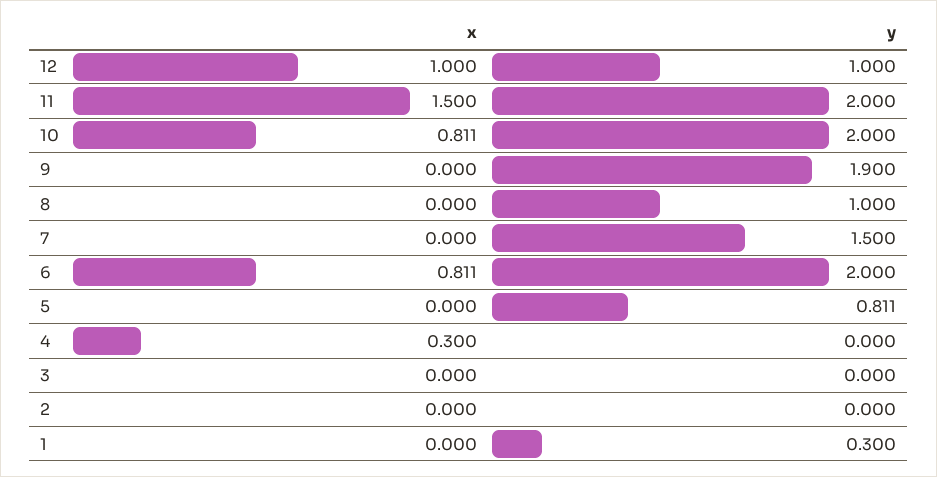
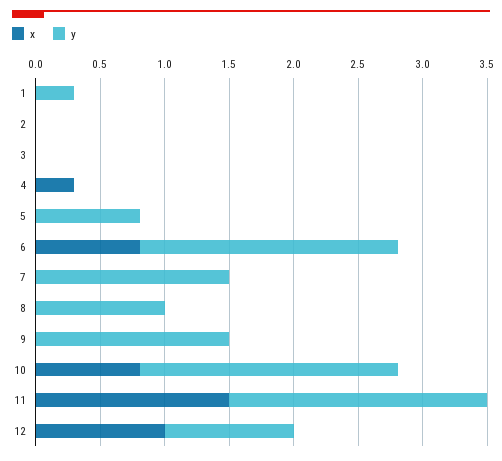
  {
    "x": {
      "12": 1,
      "11": 1.5,
      "10": 0.811,
      "9": 0,
      "8": 0,
      "7": 0,
      "6": 0.811,
      "5": 0,
      "4": 0.3,
      "3": 0,
      "2": 0,
      "1": 0
    },
    "y": {
      "12": 1,
      "11": 2,
      "10": 2,
-     "9": 1.9,
+     "9": 1.5,
      "8": 1,
      "7": 1.5,
      "6": 2,
      "5": 0.811,
      "4": 0,
      "3": 0,
      "2": 0,
      "1": 0.3
    }
  }

